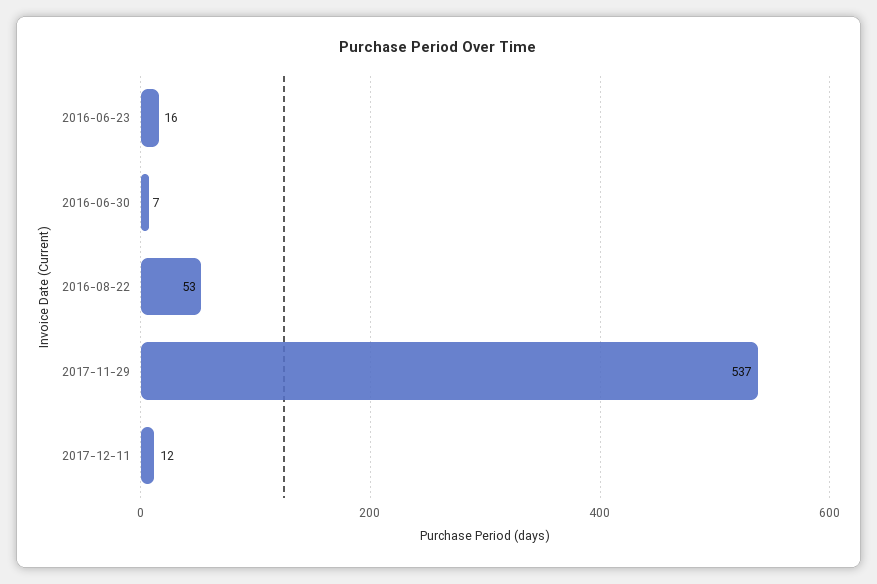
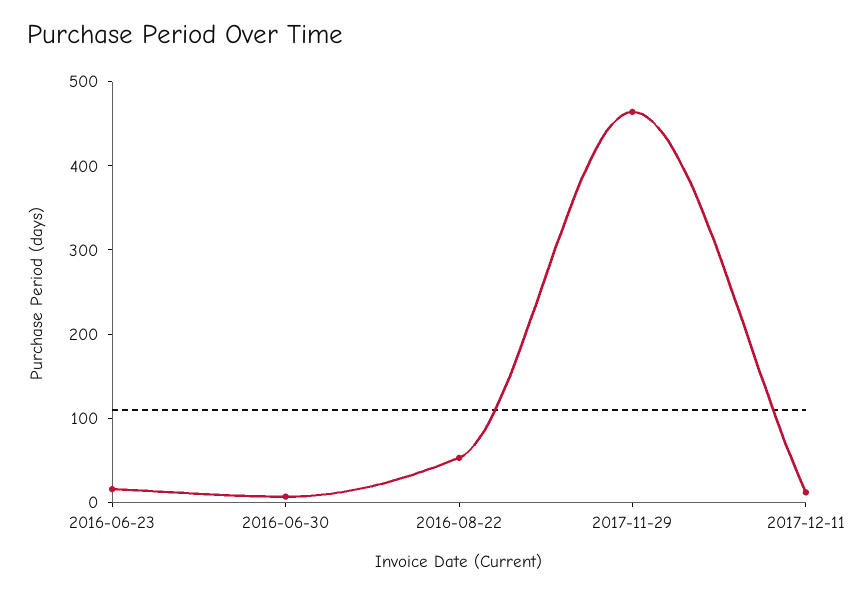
  {
    "2016-06-23": 16,
    "2016-06-30": 7,
    "2016-08-22": 53,
-   "2017-11-29": 537,
+   "2017-11-29": 460,
    "2017-12-11": 12
  }

